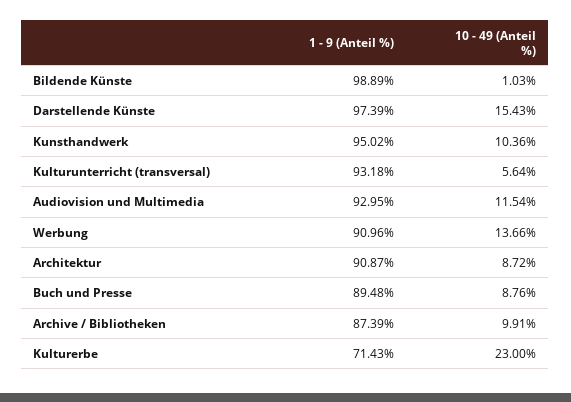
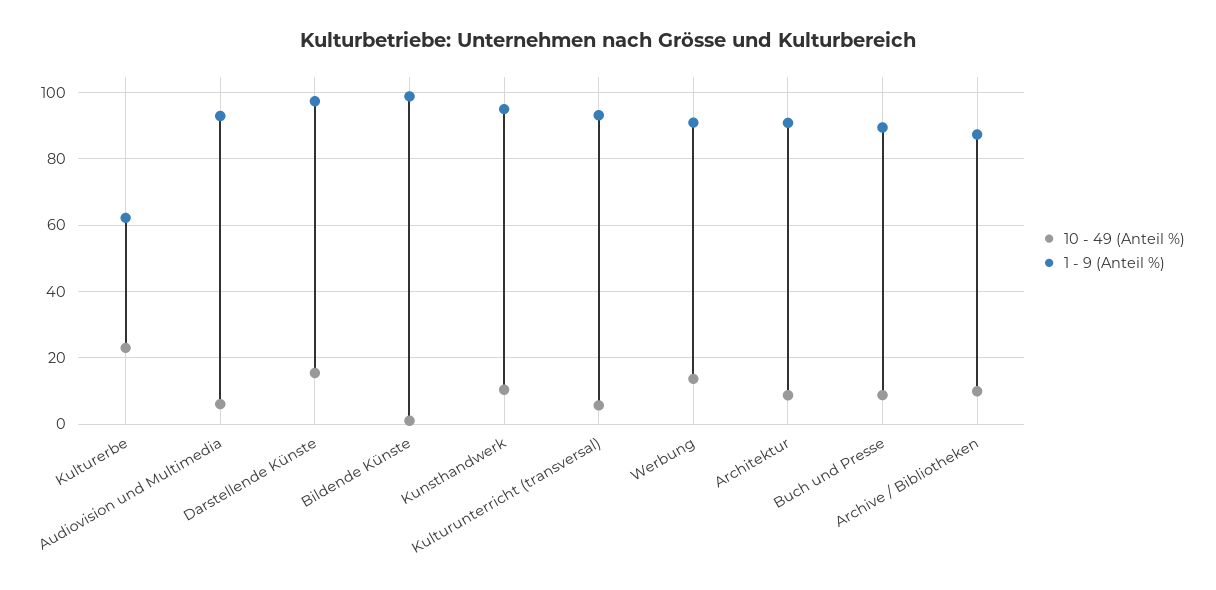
  {
    "1 - 9 (Anteil %)": {
      "Bildende Künste": 98.89,
      "Darstellende Künste": 97.39,
      "Kunsthandwerk": 95.02,
      "Kulturunterricht (transversal)": 93.18,
      "Audiovision und Multimedia": 92.95,
      "Werbung": 90.96,
      "Architektur": 90.87,
      "Buch und Presse": 89.48,
      "Archive / Bibliotheken": 87.39,
-     "Kulturerbe": 71.43
+     "Kulturerbe": 62
    },
    "10 - 49 (Anteil %)": {
      "Bildende Künste": 1.03,
      "Darstellende Künste": 15.43,
      "Kunsthandwerk": 10.36,
      "Kulturunterricht (transversal)": 5.64,
-     "Audiovision und Multimedia": 11.54,
+     "Audiovision und Multimedia": 6,
      "Werbung": 13.66,
      "Architektur": 8.72,
      "Buch und Presse": 8.76,
      "Archive / Bibliotheken": 9.91,
      "Kulturerbe": 23
    }
  }

